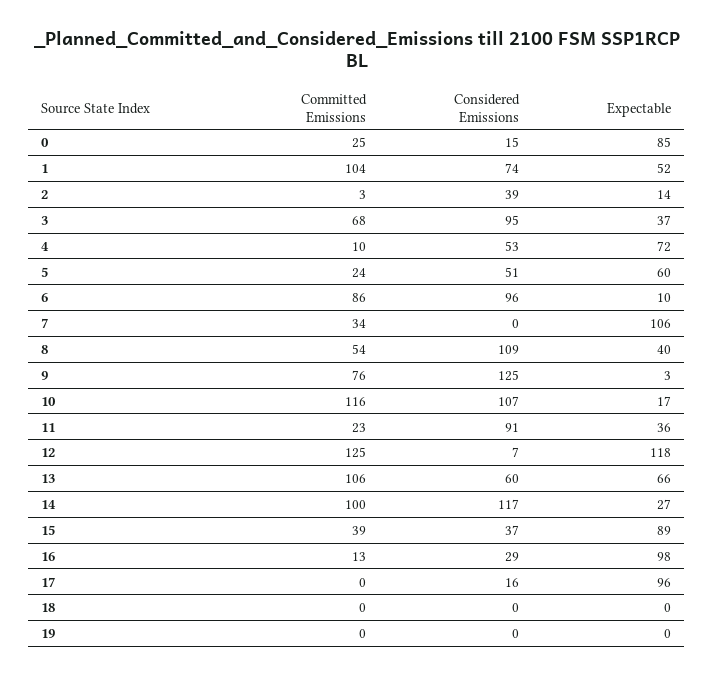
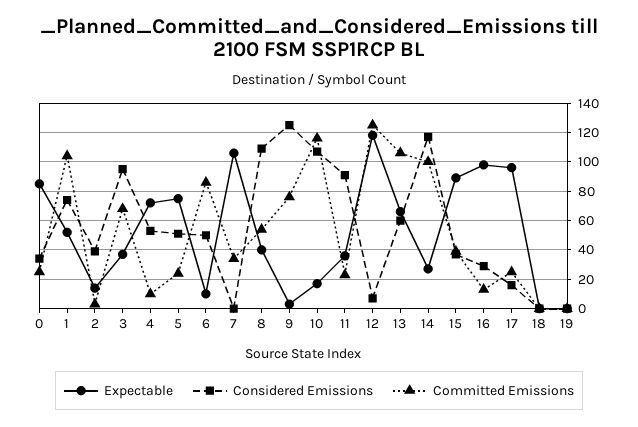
  {
    "Committed Emissions": {
      "0": 25,
      "1": 104,
      "2": 3,
      "3": 68,
      "4": 10,
      "5": 24,
      "6": 86,
      "7": 34,
      "8": 54,
      "9": 76,
      "10": 116,
      "11": 23,
      "12": 125,
      "13": 106,
      "14": 100,
      "15": 39,
      "16": 13,
-     "17": 0,
+     "17": 25,
      "18": 0,
      "19": 0
    },
    "Considered Emissions": {
-     "0": 15,
+     "0": 35,
      "1": 74,
      "2": 39,
      "3": 95,
      "4": 53,
      "5": 51,
-     "6": 96,
+     "6": 50,
      "7": 0,
      "8": 109,
      "9": 125,
      "10": 107,
      "11": 91,
      "12": 7,
      "13": 60,
      "14": 117,
      "15": 37,
      "16": 29,
      "17": 16,
      "18": 0,
      "19": 0
    },
    "Expectable": {
      "0": 85,
      "1": 52,
      "2": 14,
      "3": 37,
      "4": 72,
-     "5": 60,
+     "5": 75,
      "6": 10,
      "7": 106,
      "8": 40,
      "9": 3,
      "10": 17,
      "11": 36,
      "12": 118,
      "13": 66,
      "14": 27,
      "15": 89,
      "16": 98,
      "17": 96,
      "18": 0,
      "19": 0
    }
  }

